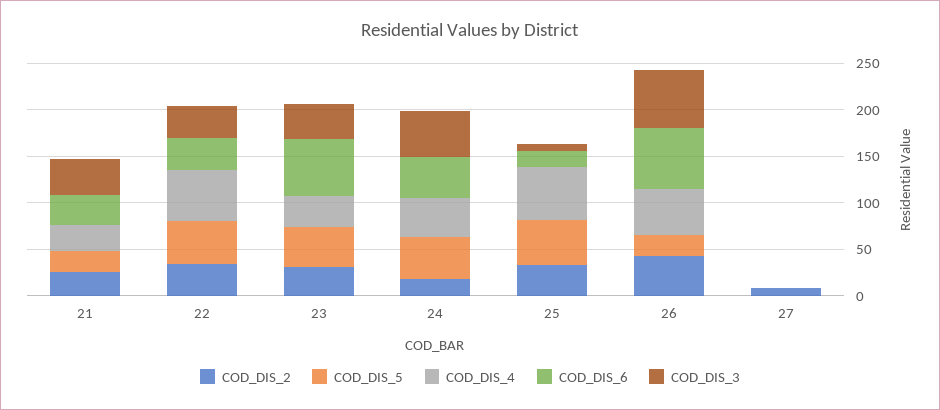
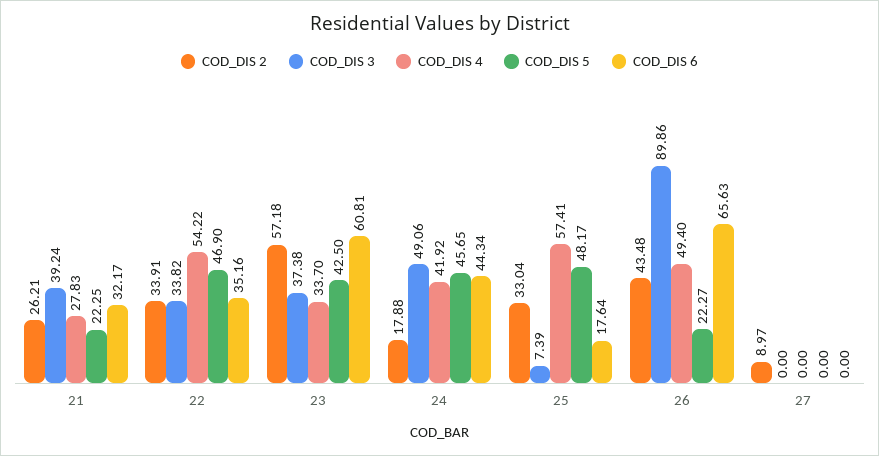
  {
    "COD_DIS_2": {
      "21": 26.21,
      "22": 33.91,
-     "23": 30,
+     "23": 57.18,
      "24": 17.88,
      "25": 33.04,
      "26": 43.48,
      "27": 8.97
    },
    "COD_DIS_5": {
      "21": 22.25,
      "22": 46.9,
      "23": 42.5,
      "24": 45.65,
      "25": 48.17,
      "26": 22.27,
      "27": 0
    },
    "COD_DIS_4": {
      "21": 27.83,
      "22": 54.22,
      "23": 33.7,
      "24": 41.92,
      "25": 57.41,
      "26": 49.4,
      "27": 0
    },
    "COD_DIS_6": {
      "21": 32.17,
      "22": 35.16,
      "23": 60.81,
      "24": 44.34,
      "25": 17.64,
      "26": 65.63,
      "27": 0
    },
    "COD_DIS_3": {
      "21": 39.24,
      "22": 33.82,
      "23": 37.38,
      "24": 49.06,
      "25": 7.39,
-     "26": 60,
+     "26": 89.86,
      "27": 0
    }
  }

